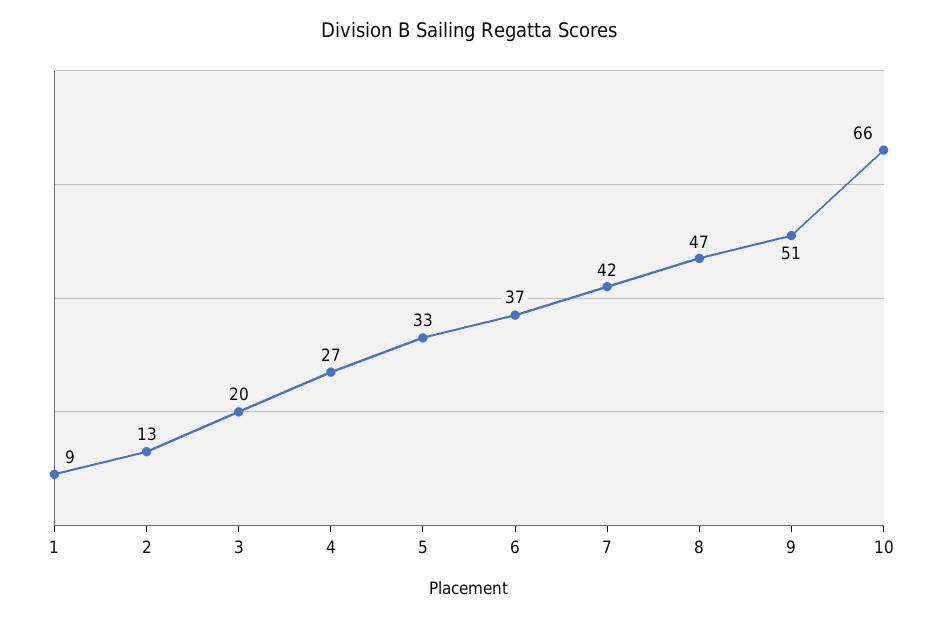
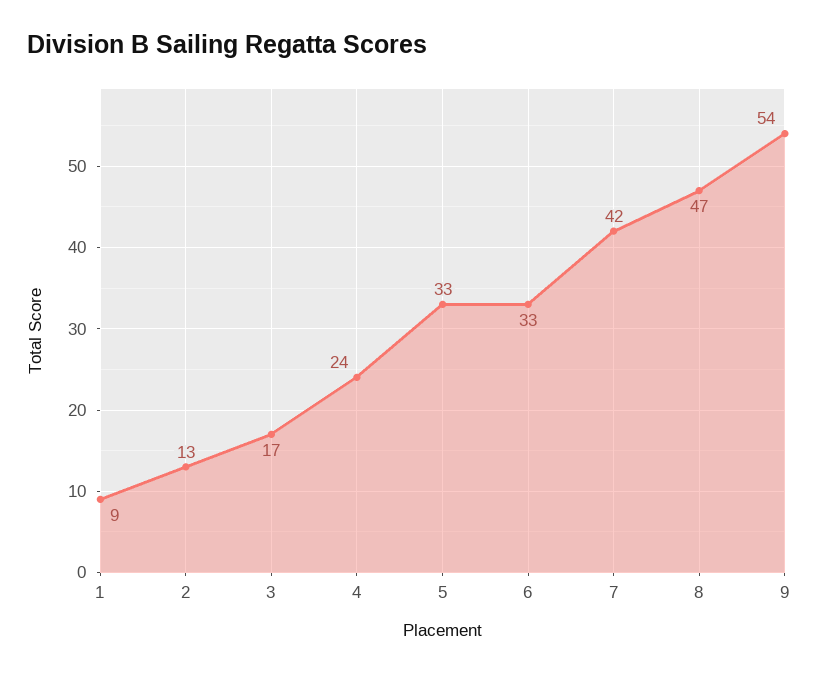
  {
    "1": 9,
    "2": 13,
-   "3": 20,
+   "3": 17,
-   "4": 27,
+   "4": 24,
    "5": 33,
-   "6": 37,
+   "6": 33,
    "7": 42,
    "8": 47,
-   "9": 51,
+   "9": 54
-   "10": 66
  }

